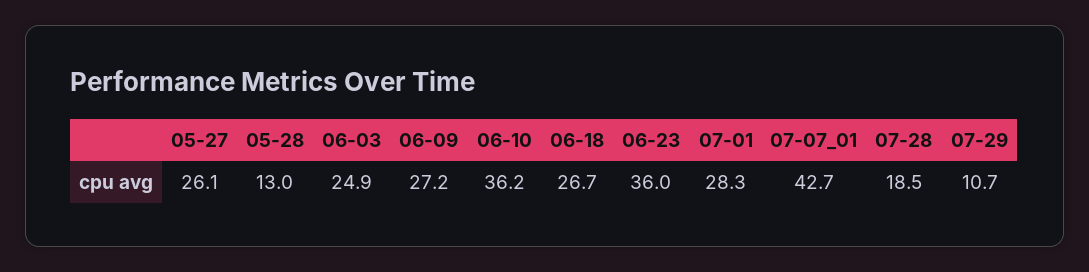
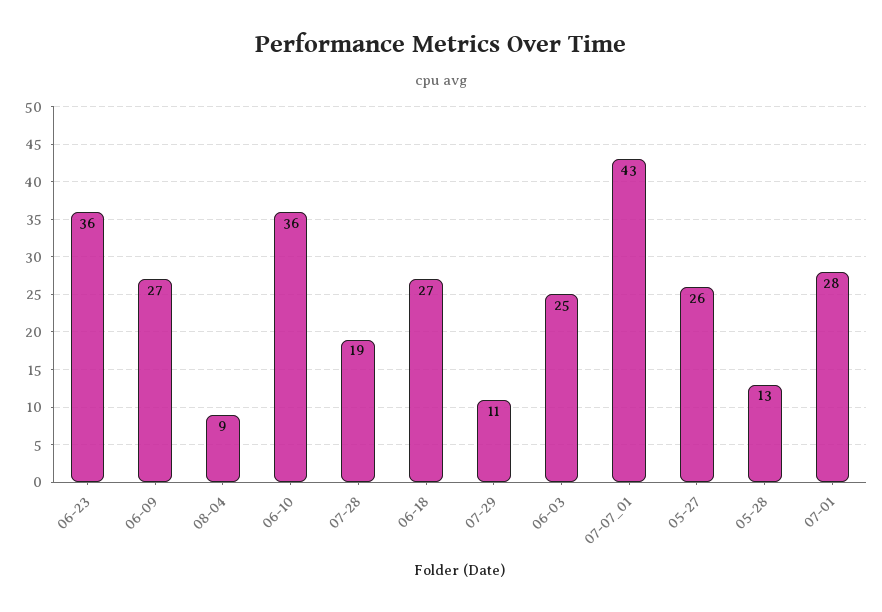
  {
    "05-27": 26.1,
    "05-28": 13,
    "06-03": 24.9,
    "06-09": 27.2,
    "06-10": 36.2,
    "06-18": 26.7,
    "06-23": 36,
    "07-01": 28.3,
    "07-07_01": 42.7,
    "07-28": 18.5,
-   "07-29": 10.7
+   "07-29": 10.7,
+   "08-04": 9
  }

